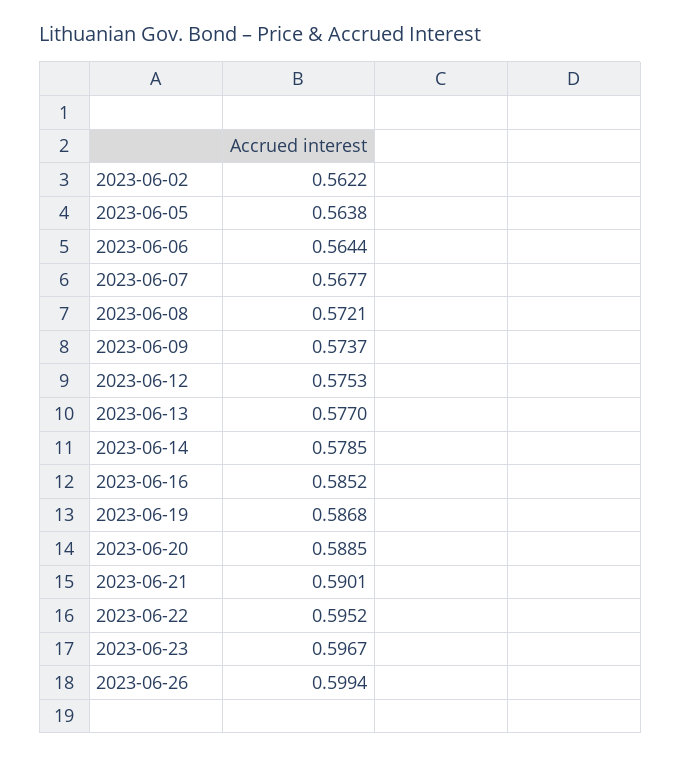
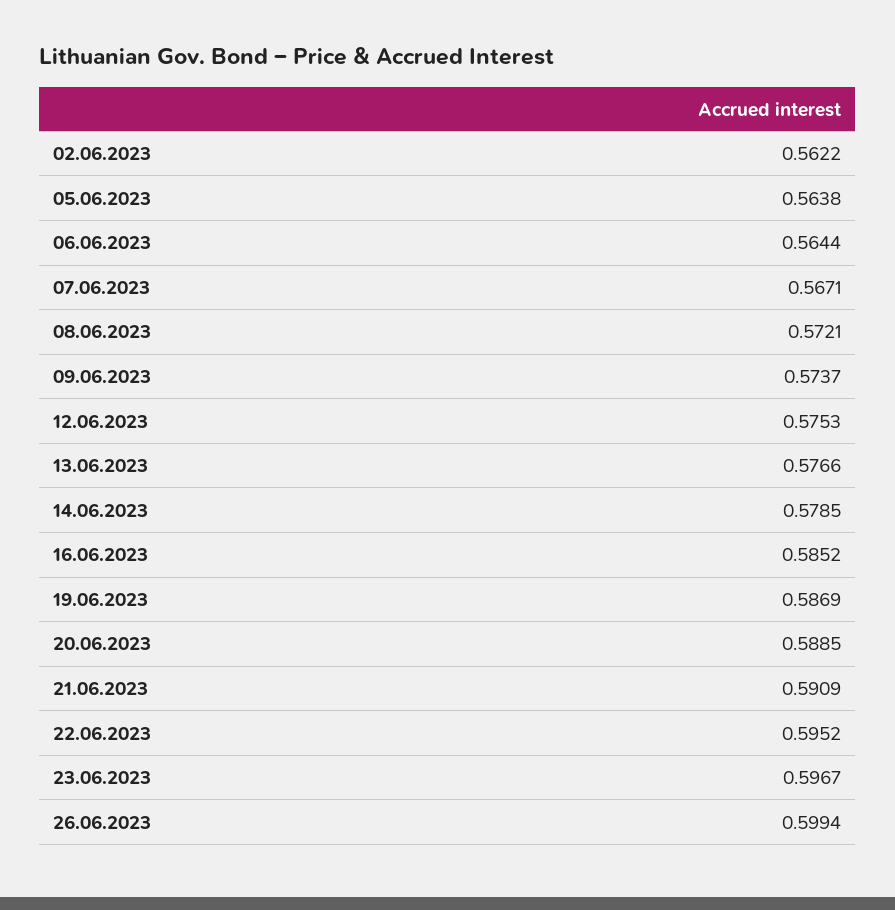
  {
    "2023-06-02": 0.5622,
    "2023-06-05": 0.5638,
    "2023-06-06": 0.5644,
-   "2023-06-07": 0.5677,
+   "2023-06-07": 0.5671,
    "2023-06-08": 0.5721,
    "2023-06-09": 0.5737,
    "2023-06-12": 0.5753,
-   "2023-06-13": 0.577,
+   "2023-06-13": 0.5766,
    "2023-06-14": 0.5785,
    "2023-06-16": 0.5852,
-   "2023-06-19": 0.5868,
+   "2023-06-19": 0.5869,
    "2023-06-20": 0.5885,
-   "2023-06-21": 0.5901,
+   "2023-06-21": 0.5909,
    "2023-06-22": 0.5952,
    "2023-06-23": 0.5967,
    "2023-06-26": 0.5994
  }

